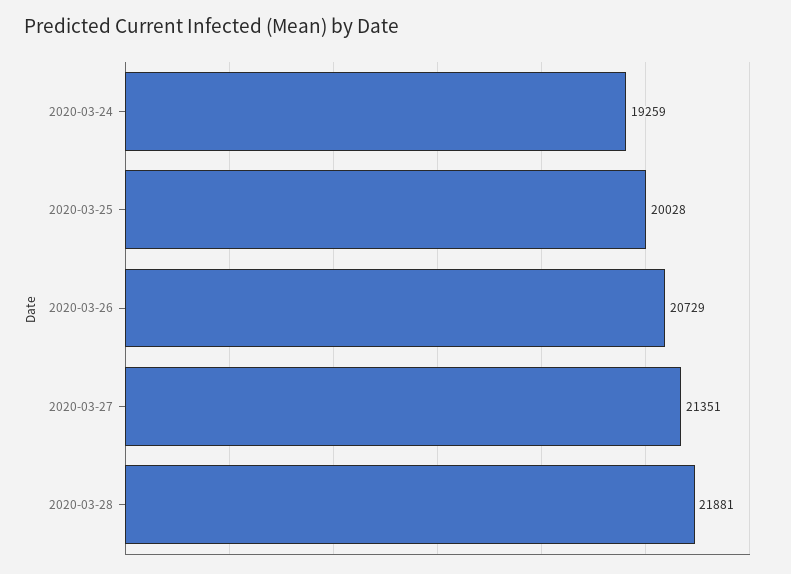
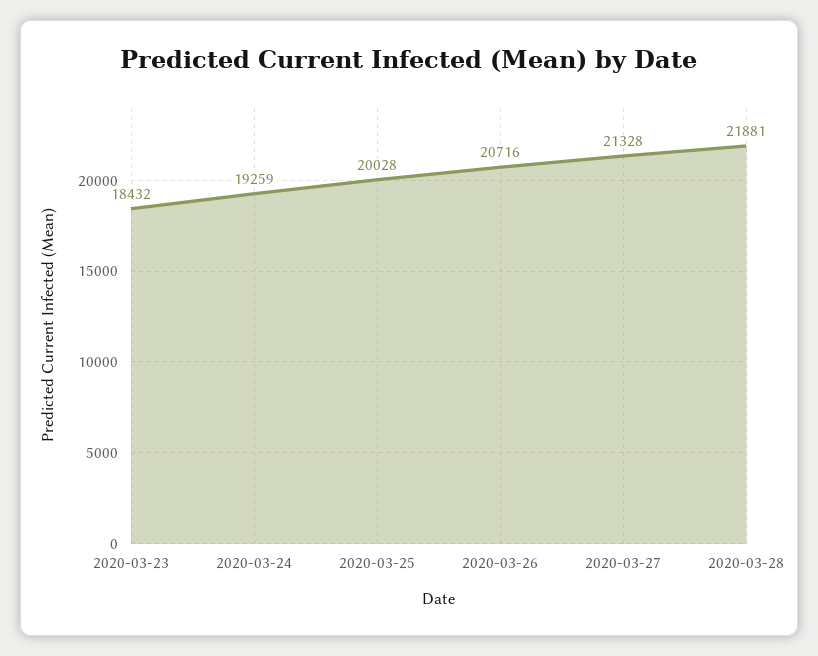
  {
    "2020-03-24": 19259,
    "2020-03-25": 20028,
-   "2020-03-26": 20729,
+   "2020-03-26": 20716,
-   "2020-03-27": 21351,
+   "2020-03-27": 21328,
-   "2020-03-28": 21881
+   "2020-03-28": 21881,
+   "2020-03-23": 18432
  }

